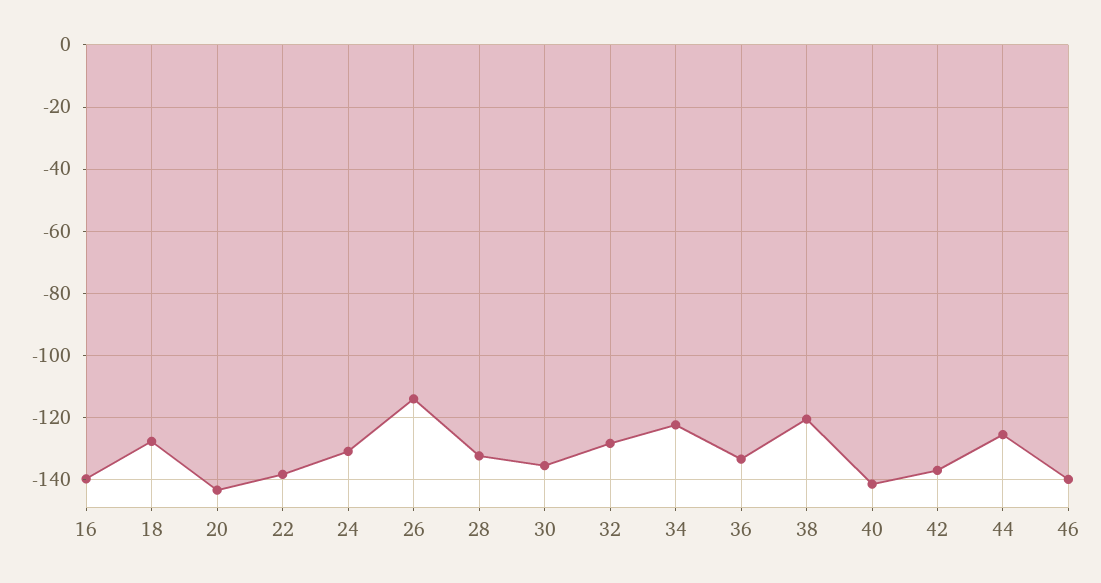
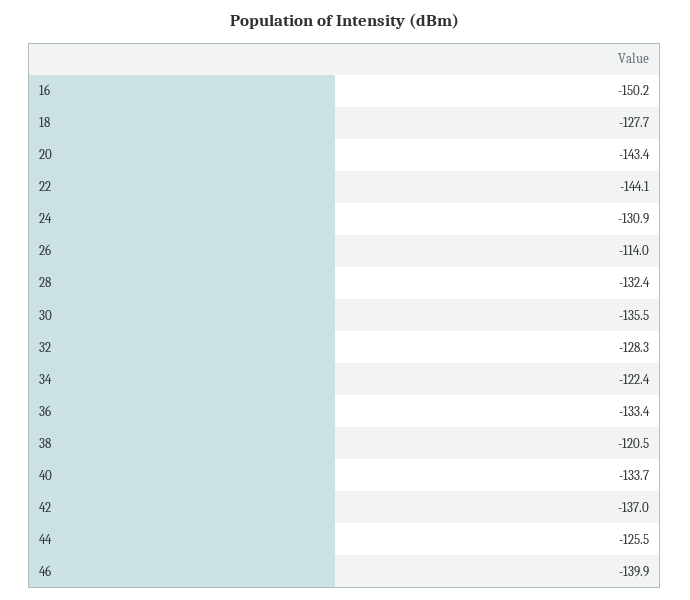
  {
-   "16": -140,
+   "16": -150.2,
    "18": -127.7,
    "20": -143.4,
-   "22": -138,
+   "22": -144.1,
    "24": -130.9,
    "26": -114,
    "28": -132.4,
    "30": -135.5,
    "32": -128.3,
    "34": -122.4,
    "36": -133.4,
    "38": -120.5,
-   "40": -142,
+   "40": -133.7,
    "42": -137,
    "44": -125.5,
    "46": -139.9
  }

